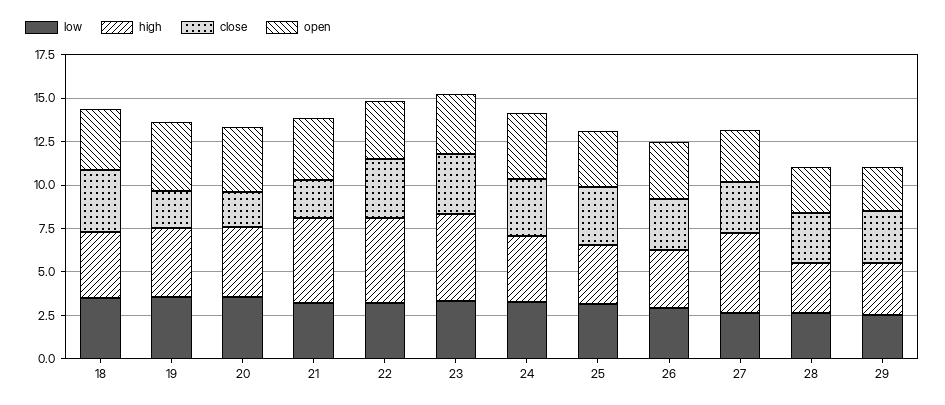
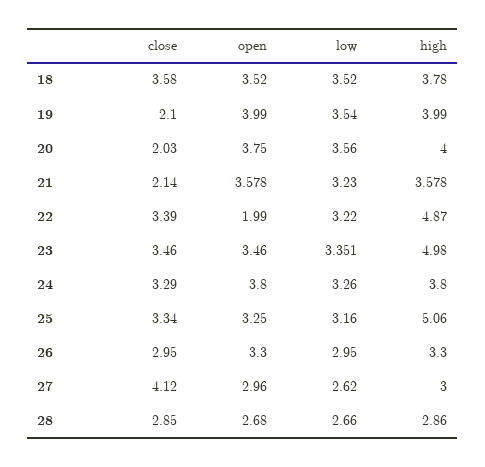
  {
    "low": {
      "18": 3.52,
      "19": 3.54,
      "20": 3.56,
      "21": 3.23,
      "22": 3.22,
      "23": 3.351,
      "24": 3.26,
      "25": 3.16,
      "26": 2.95,
      "27": 2.62,
-     "28": 2.66,
+     "28": 2.66
-     "29": 2.5
    },
    "high": {
      "18": 3.78,
      "19": 3.99,
      "20": 4,
-     "21": 5,
+     "21": 3.578,
      "22": 4.87,
      "23": 4.98,
      "24": 3.8,
-     "25": 3.5,
+     "25": 5.06,
      "26": 3.3,
-     "27": 4.5,
+     "27": 3,
-     "28": 2.86,
+     "28": 2.86
-     "29": 3
    },
    "close": {
      "18": 3.58,
      "19": 2.1,
      "20": 2.03,
      "21": 2.14,
      "22": 3.39,
      "23": 3.46,
      "24": 3.29,
      "25": 3.34,
      "26": 2.95,
-     "27": 3,
+     "27": 4.12,
-     "28": 2.85,
+     "28": 2.85
-     "29": 3
    },
    "open": {
      "18": 3.52,
      "19": 3.99,
      "20": 3.75,
      "21": 3.578,
-     "22": 3.5,
+     "22": 1.99,
      "23": 3.46,
      "24": 3.8,
      "25": 3.25,
      "26": 3.3,
      "27": 2.96,
-     "28": 2.68,
+     "28": 2.68
-     "29": 2.5
    }
  }

